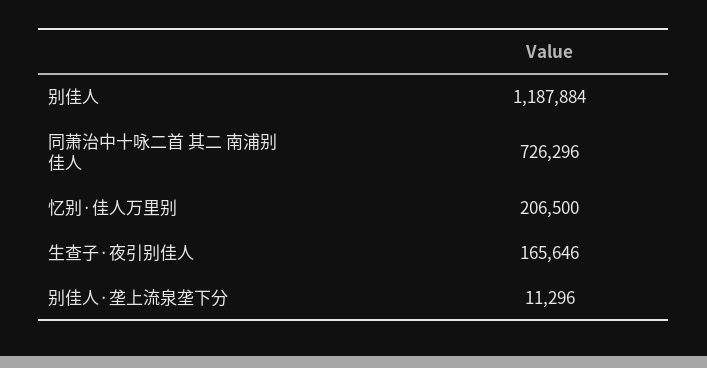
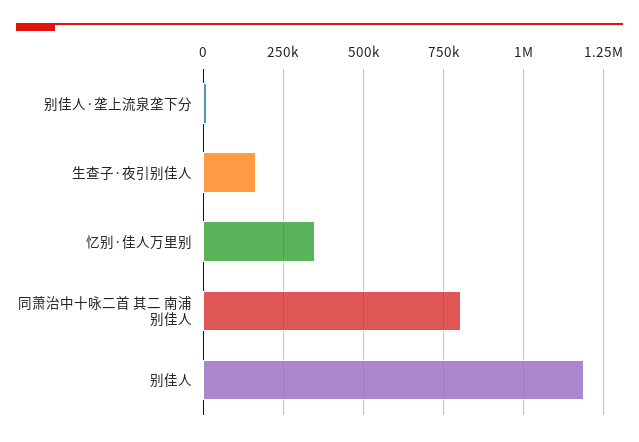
  {
    "别佳人": 1187884,
-   "同萧治中十咏二首 其二 南浦别佳人": 726296,
+   "同萧治中十咏二首 其二 南浦别佳人": 800000,
-   "忆别·佳人万里别": 206500,
+   "忆别·佳人万里别": 350000,
    "生查子·夜引别佳人": 165646,
    "别佳人·垄上流泉垄下分": 11296
  }

